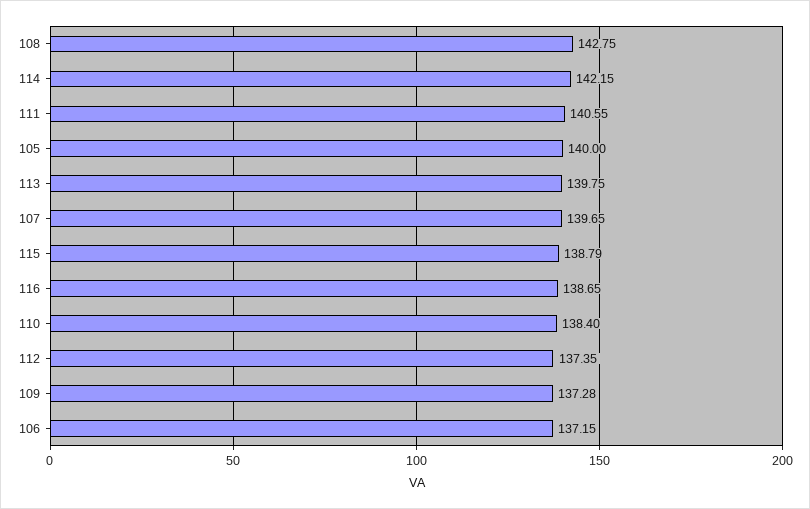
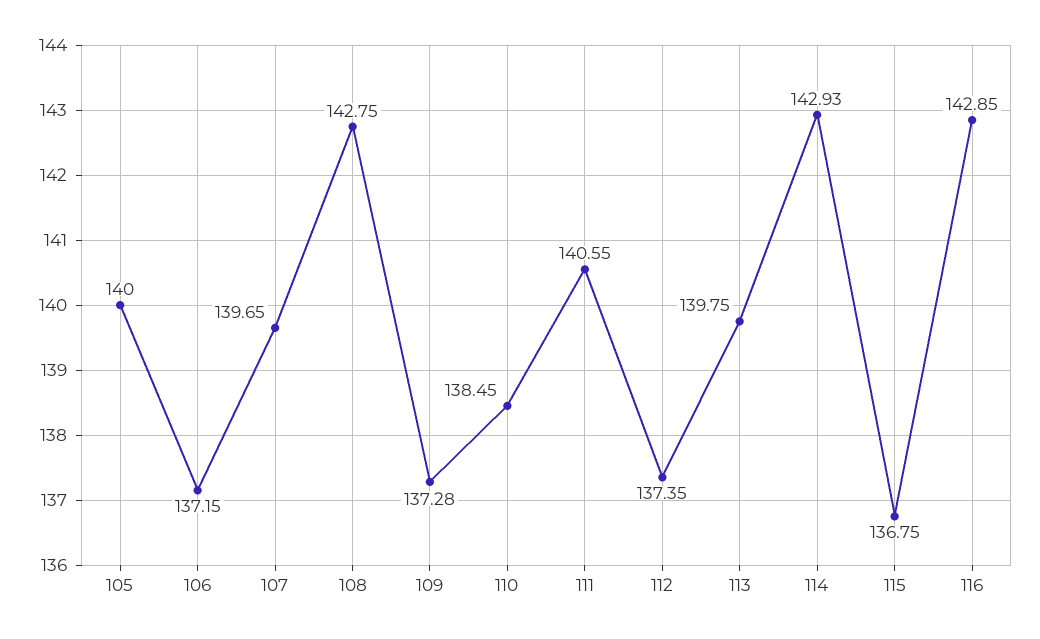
  {
    "108": 142.75,
-   "114": 142.15,
+   "114": 142.93,
    "111": 140.55,
    "105": 140,
    "113": 139.75,
    "107": 139.65,
-   "115": 138.79,
+   "115": 136.75,
-   "116": 138.65,
+   "116": 142.85,
-   "110": 138.4,
+   "110": 138.45,
    "112": 137.35,
    "109": 137.28,
    "106": 137.15
  }

